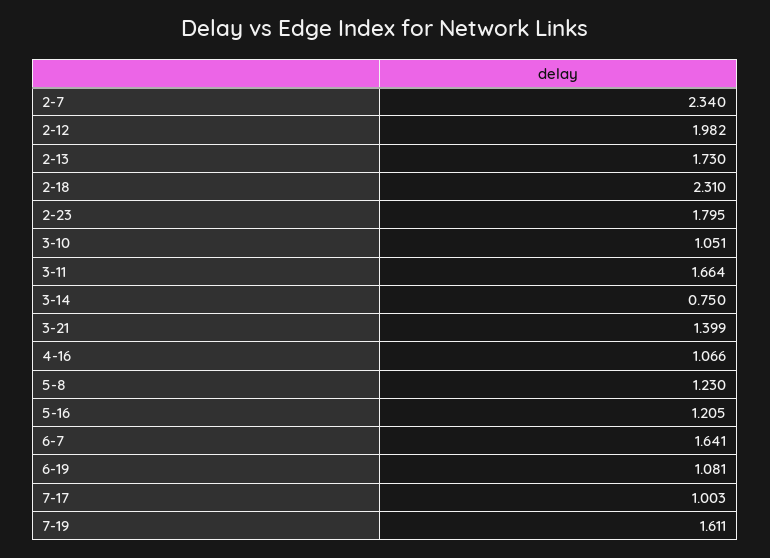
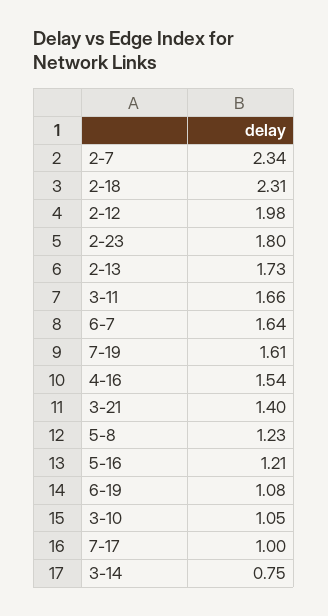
  {
    "2-7": 2.34,
    "2-12": 1.982,
    "2-13": 1.73,
    "2-18": 2.31,
    "2-23": 1.795,
    "3-10": 1.051,
    "3-11": 1.664,
    "3-14": 0.75,
    "3-21": 1.399,
-   "4-16": 1.066,
+   "4-16": 1.54,
    "5-8": 1.23,
    "5-16": 1.205,
    "6-7": 1.641,
    "6-19": 1.081,
    "7-17": 1.003,
    "7-19": 1.611
  }

